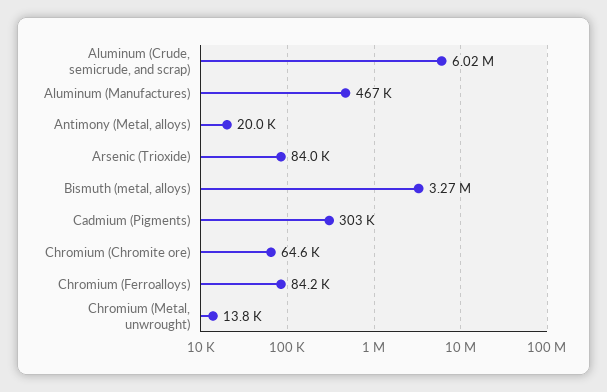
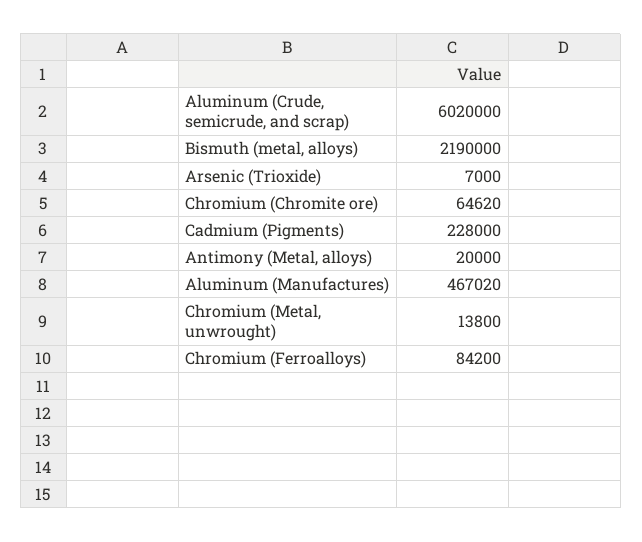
  {
    "Aluminum (Crude, semicrude, and scrap)": 6020000,
    "Aluminum (Manufactures)": 467020,
    "Antimony (Metal, alloys)": 20000,
-   "Arsenic (Trioxide)": 84000,
+   "Arsenic (Trioxide)": 7000,
-   "Bismuth (metal, alloys)": 3270000,
+   "Bismuth (metal, alloys)": 2190000,
-   "Cadmium (Pigments)": 303000,
+   "Cadmium (Pigments)": 228000,
    "Chromium (Chromite ore)": 64620,
    "Chromium (Ferroalloys)": 84200,
    "Chromium (Metal, unwrought)": 13800
  }

